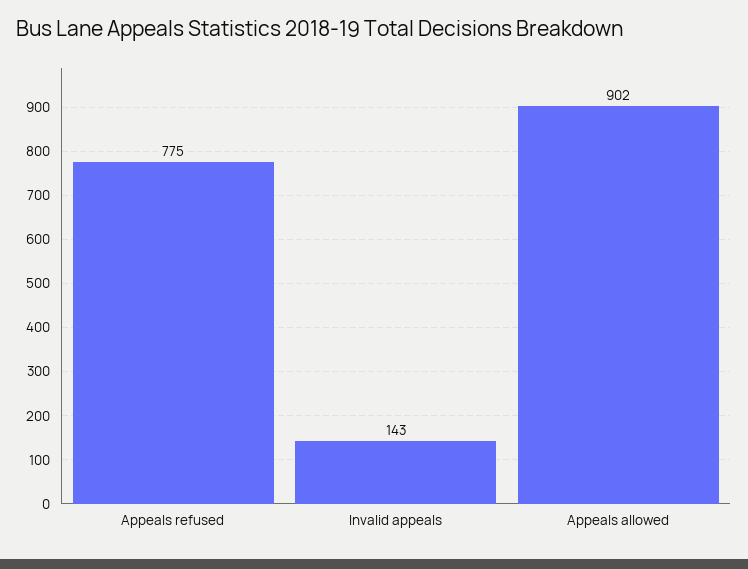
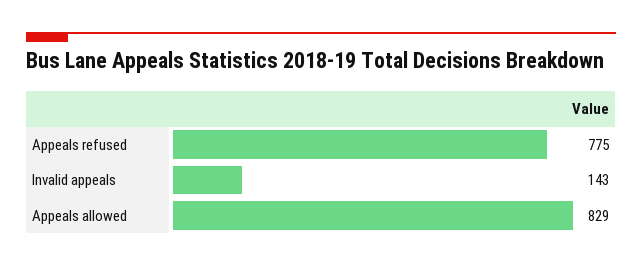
  {
    "Appeals refused": 775,
    "Invalid appeals": 143,
-   "Appeals allowed": 902
+   "Appeals allowed": 829
  }

